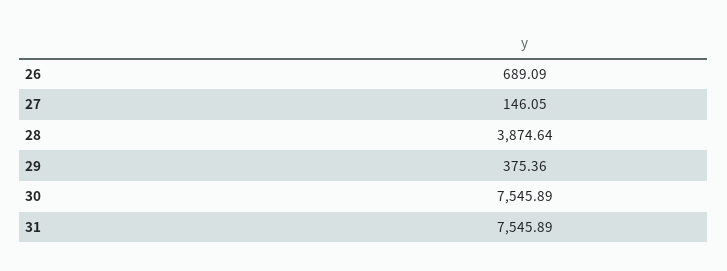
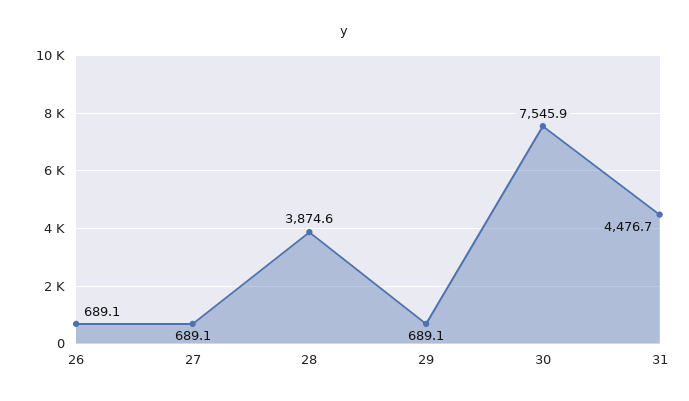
  {
    "26": 689.09,
-   "27": 146.05,
+   "27": 689.1,
    "28": 3874.64,
-   "29": 375.36,
+   "29": 689.1,
    "30": 7545.89,
-   "31": 7545.89
+   "31": 4476.7
  }

